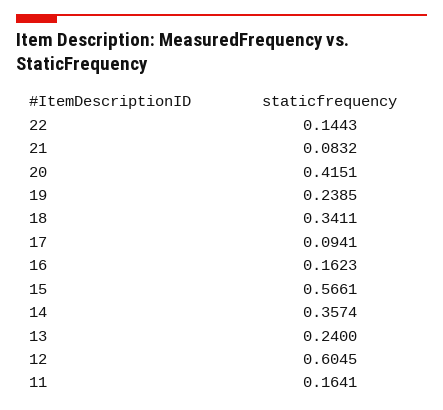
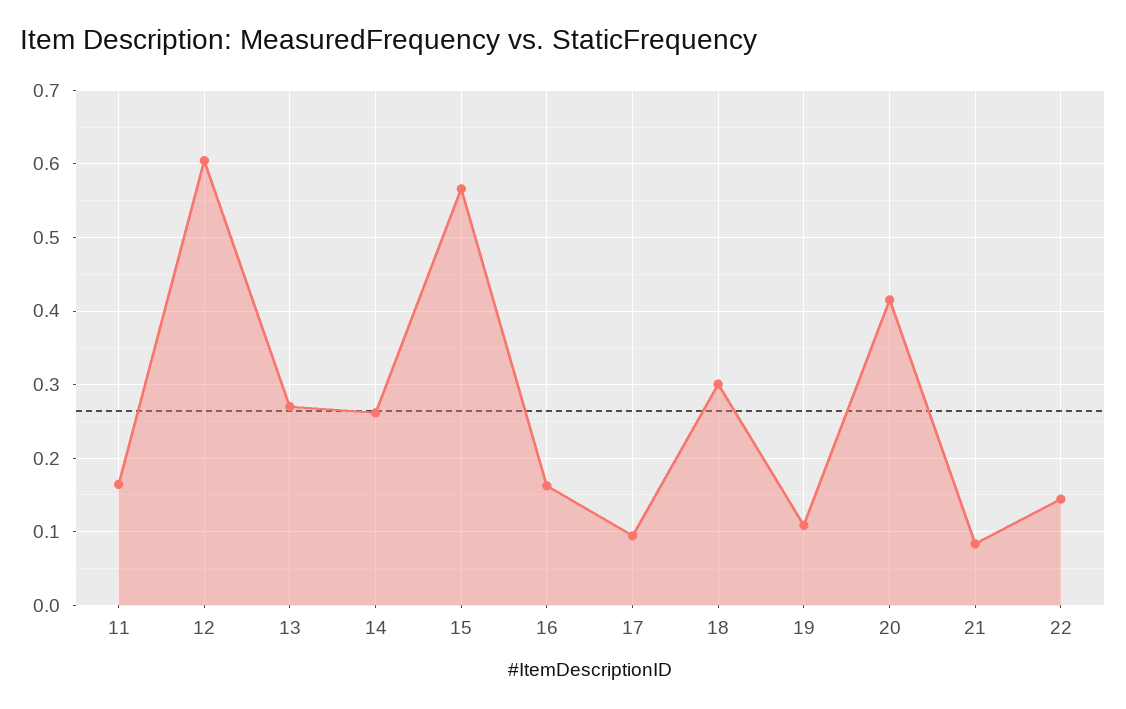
  {
    "22": 0.1443,
    "21": 0.0832,
    "20": 0.4151,
-   "19": 0.2385,
+   "19": 0.11,
-   "18": 0.3411,
+   "18": 0.3,
    "17": 0.0941,
    "16": 0.1623,
    "15": 0.5661,
-   "14": 0.3574,
+   "14": 0.26,
-   "13": 0.24,
+   "13": 0.27,
    "12": 0.6045,
    "11": 0.1641
  }

